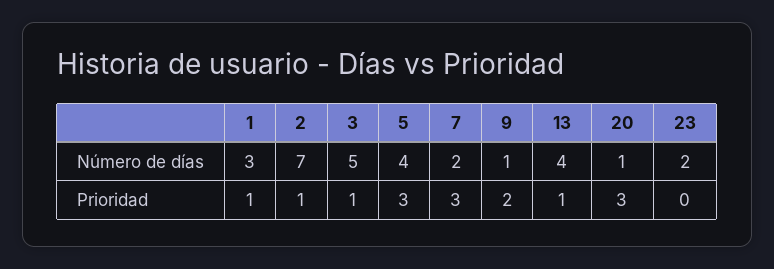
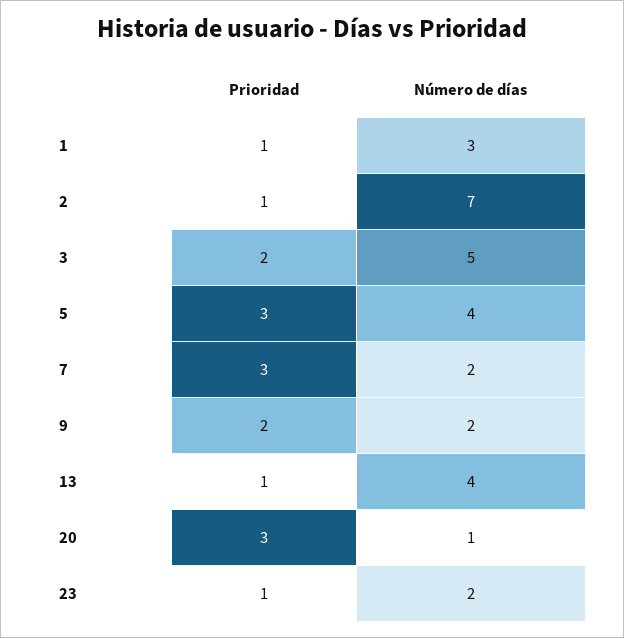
  {
    "1": {
      "Número de días": 3,
      "Prioridad": 1
    },
    "2": {
      "Número de días": 7,
      "Prioridad": 1
    },
    "3": {
      "Número de días": 5,
-     "Prioridad": 1
+     "Prioridad": 2
    },
    "5": {
      "Número de días": 4,
      "Prioridad": 3
    },
    "7": {
      "Número de días": 2,
      "Prioridad": 3
    },
    "9": {
-     "Número de días": 1,
+     "Número de días": 2,
      "Prioridad": 2
    },
    "13": {
      "Número de días": 4,
      "Prioridad": 1
    },
    "20": {
      "Número de días": 1,
      "Prioridad": 3
    },
    "23": {
      "Número de días": 2,
-     "Prioridad": 0
+     "Prioridad": 1
    }
  }

